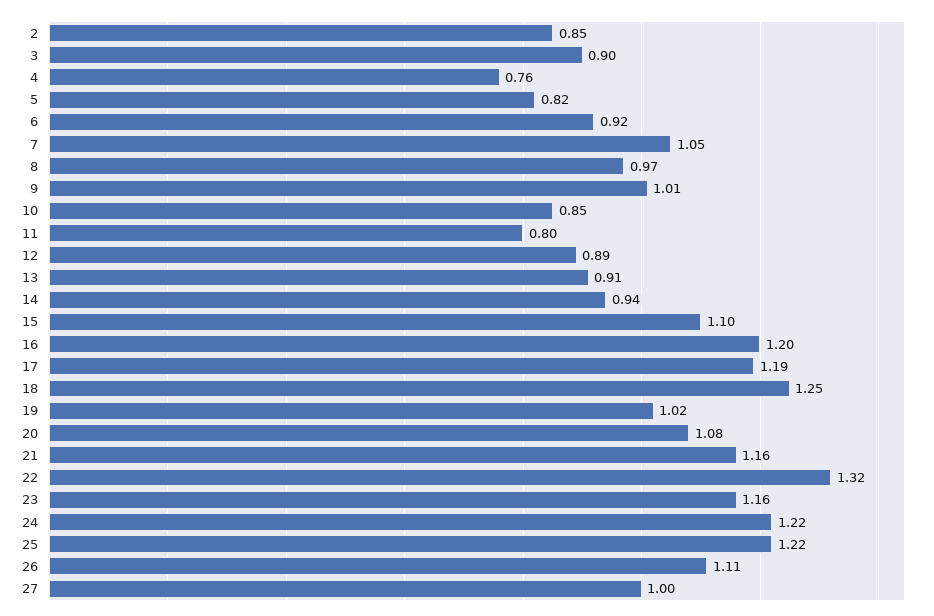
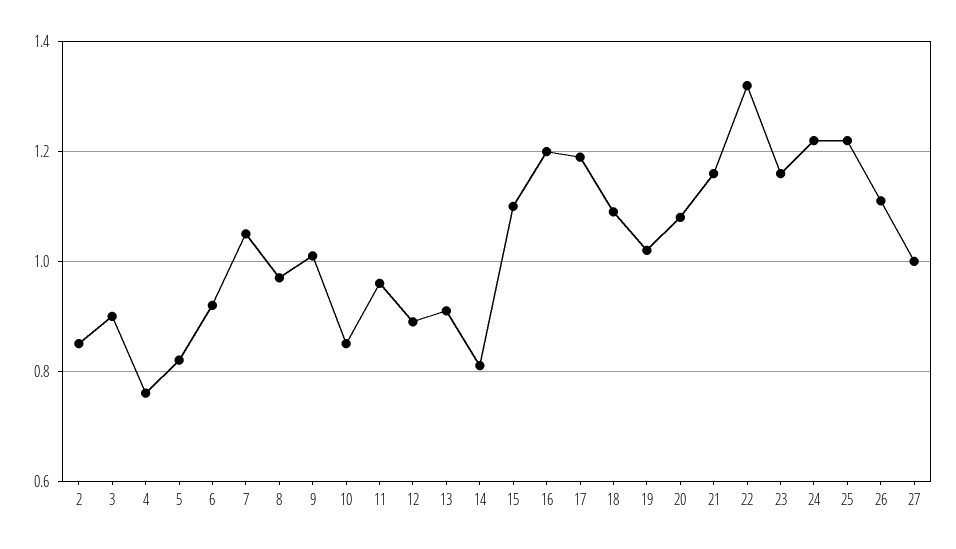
  {
    "2": 0.85,
    "3": 0.9,
    "4": 0.76,
    "5": 0.82,
    "6": 0.92,
    "7": 1.05,
    "8": 0.97,
    "9": 1.01,
    "10": 0.85,
-   "11": 0.8,
+   "11": 0.95,
    "12": 0.89,
    "13": 0.91,
-   "14": 0.94,
+   "14": 0.8,
    "15": 1.1,
    "16": 1.2,
    "17": 1.19,
-   "18": 1.25,
+   "18": 1.1,
    "19": 1.02,
    "20": 1.08,
    "21": 1.16,
    "22": 1.32,
    "23": 1.16,
    "24": 1.22,
    "25": 1.22,
    "26": 1.11,
    "27": 1
  }

